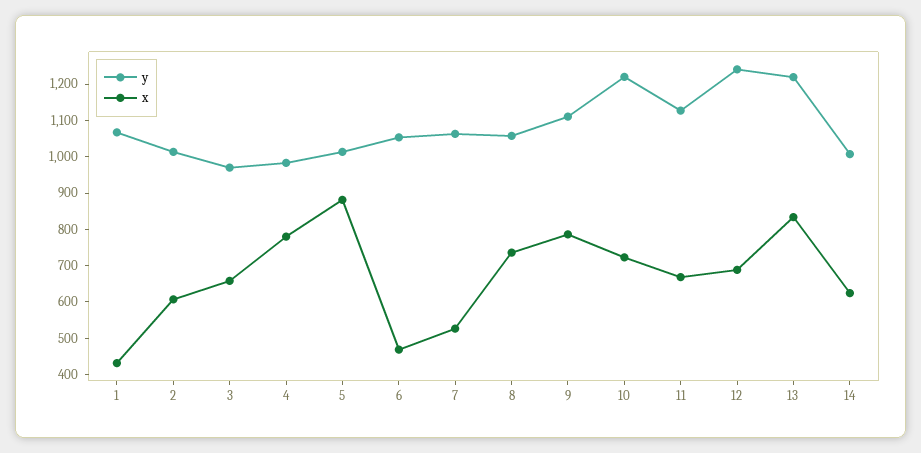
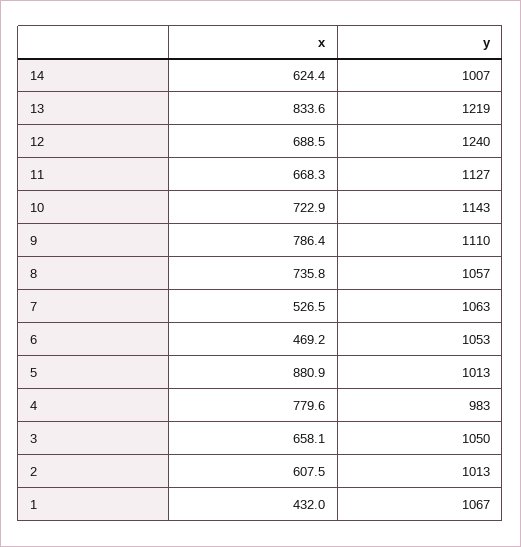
  {
    "y": {
      "1": 1067,
      "2": 1013,
-     "3": 975,
+     "3": 1050,
      "4": 983,
      "5": 1013,
      "6": 1053,
      "7": 1063,
      "8": 1057,
      "9": 1110,
-     "10": 1225,
+     "10": 1143,
      "11": 1127,
      "12": 1240,
      "13": 1219,
      "14": 1007
    },
    "x": {
      "1": 432,
      "2": 607.5,
      "3": 658.1,
      "4": 779.6,
      "5": 880.9,
      "6": 469.2,
      "7": 526.5,
      "8": 735.8,
      "9": 786.4,
      "10": 722.9,
      "11": 668.3,
      "12": 688.5,
      "13": 833.6,
      "14": 624.4
    }
  }

